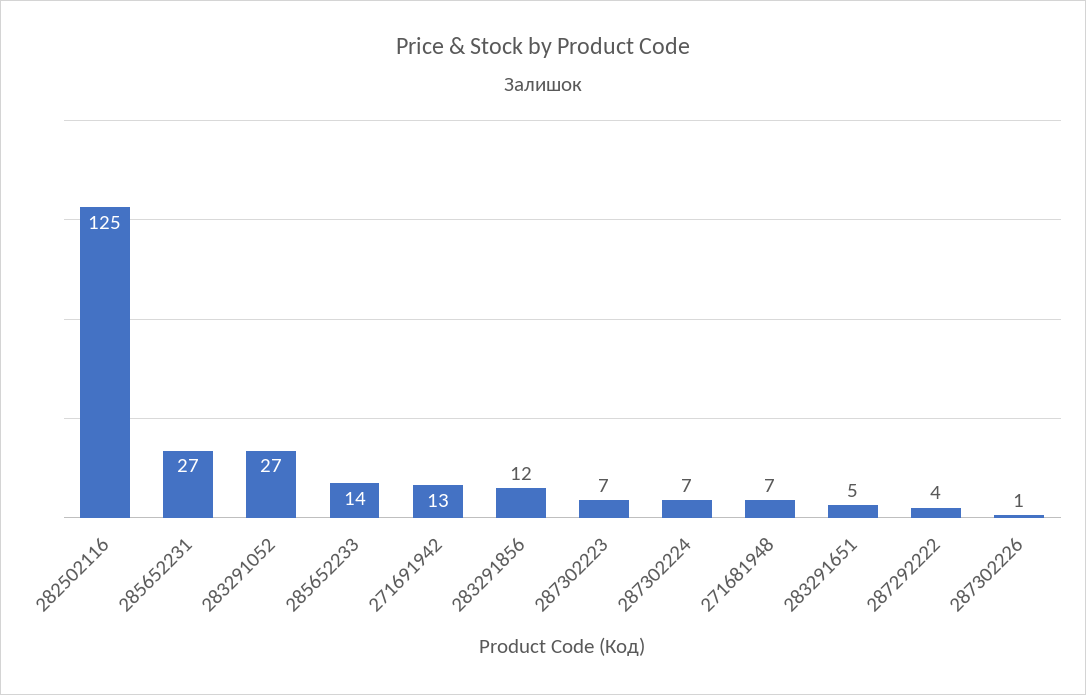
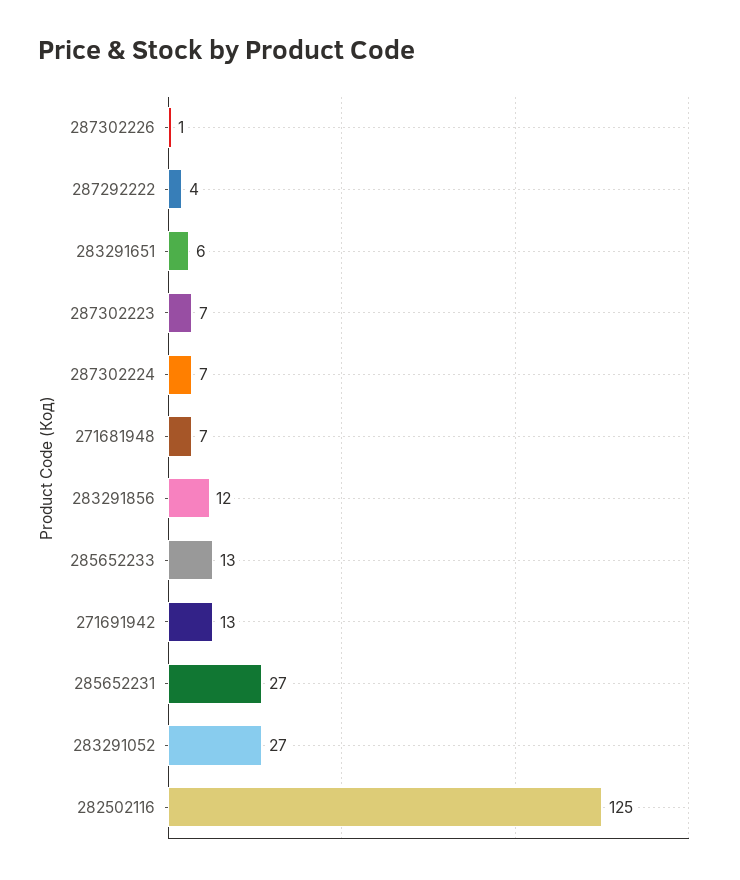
  {
    "282502116": 125,
    "285652231": 27,
    "283291052": 27,
-   "285652233": 14,
+   "285652233": 13,
    "271691942": 13,
    "283291856": 12,
    "287302223": 7,
    "287302224": 7,
    "271681948": 7,
-   "283291651": 5,
+   "283291651": 6,
    "287292222": 4,
    "287302226": 1
  }

